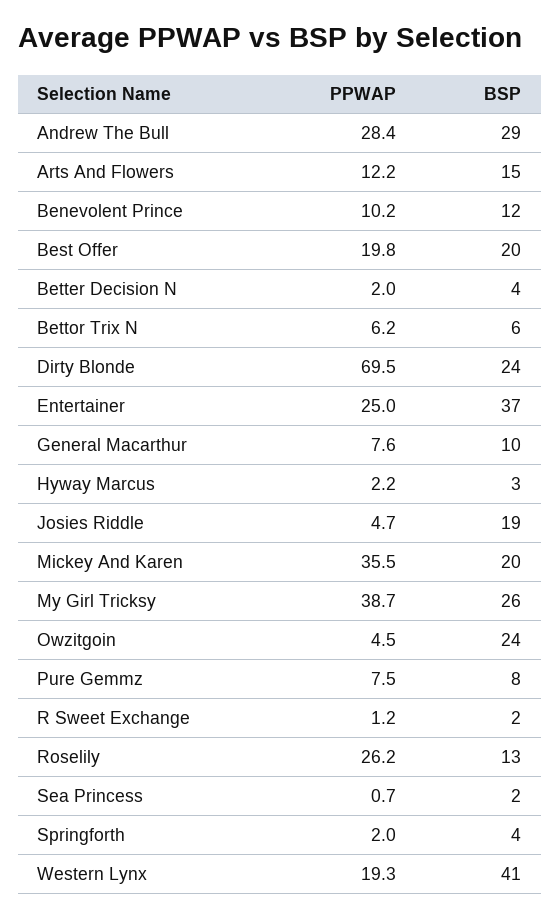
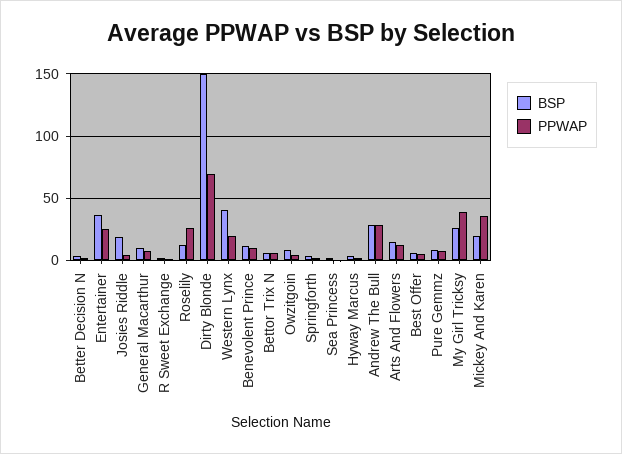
  {
    "PPWAP": {
      "Andrew The Bull": 28.4,
      "Arts And Flowers": 12.2,
      "Benevolent Prince": 10.2,
-     "Best Offer": 19.8,
+     "Best Offer": 5,
      "Better Decision N": 2,
      "Bettor Trix N": 6.2,
      "Dirty Blonde": 69.5,
      "Entertainer": 25,
      "General Macarthur": 7.6,
      "Hyway Marcus": 2.2,
      "Josies Riddle": 4.7,
      "Mickey And Karen": 35.5,
      "My Girl Tricksy": 38.7,
      "Owzitgoin": 4.5,
      "Pure Gemmz": 7.5,
      "R Sweet Exchange": 1.2,
      "Roselily": 26.2,
      "Sea Princess": 0.7,
      "Springforth": 2,
      "Western Lynx": 19.3
    },
    "BSP": {
      "Andrew The Bull": 29,
      "Arts And Flowers": 15,
      "Benevolent Prince": 12,
-     "Best Offer": 20,
+     "Best Offer": 5,
      "Better Decision N": 4,
      "Bettor Trix N": 6,
-     "Dirty Blonde": 24,
+     "Dirty Blonde": 150,
      "Entertainer": 37,
      "General Macarthur": 10,
      "Hyway Marcus": 3,
      "Josies Riddle": 19,
      "Mickey And Karen": 20,
      "My Girl Tricksy": 26,
-     "Owzitgoin": 24,
+     "Owzitgoin": 10,
      "Pure Gemmz": 8,
      "R Sweet Exchange": 2,
      "Roselily": 13,
      "Sea Princess": 2,
      "Springforth": 4,
      "Western Lynx": 41
    }
  }

